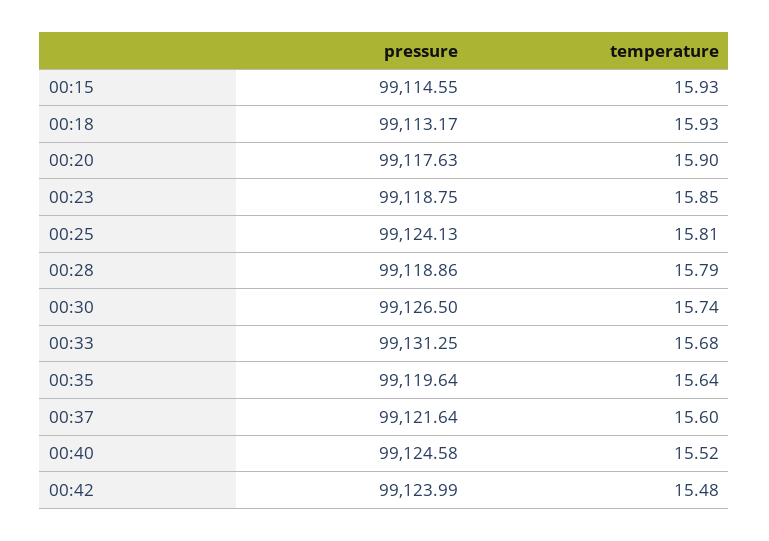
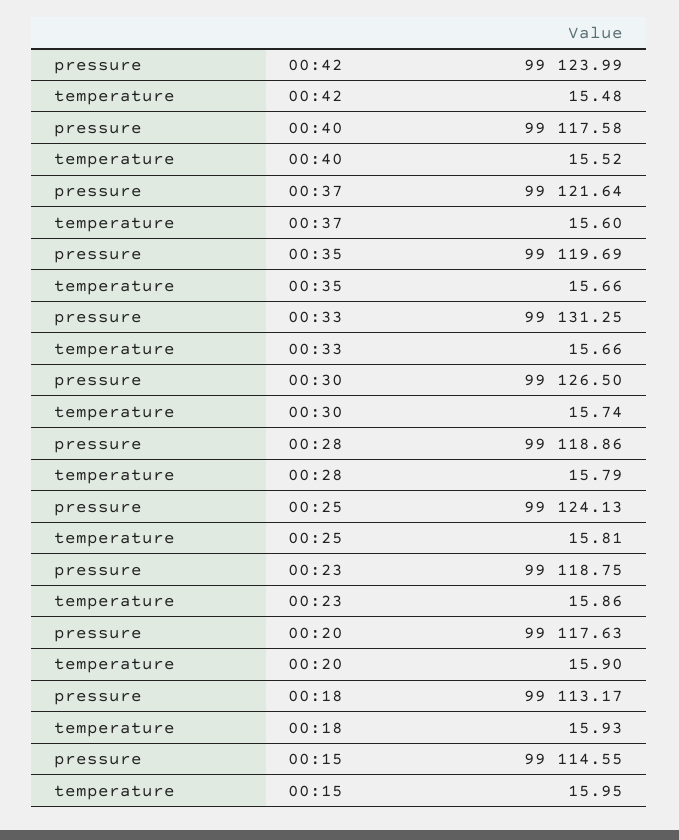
  {
    "pressure": {
      "00:15": 99114.55,
      "00:18": 99113.17,
      "00:20": 99117.63,
      "00:23": 99118.75,
      "00:25": 99124.13,
      "00:28": 99118.86,
      "00:30": 99126.5,
      "00:33": 99131.25,
-     "00:35": 99119.64,
+     "00:35": 99119.69,
      "00:37": 99121.64,
-     "00:40": 99124.58,
+     "00:40": 99117.58,
      "00:42": 99123.99
    },
    "temperature": {
-     "00:15": 15.93,
+     "00:15": 15.95,
      "00:18": 15.93,
      "00:20": 15.9,
-     "00:23": 15.85,
+     "00:23": 15.86,
      "00:25": 15.81,
      "00:28": 15.79,
      "00:30": 15.74,
-     "00:33": 15.68,
+     "00:33": 15.66,
-     "00:35": 15.64,
+     "00:35": 15.66,
      "00:37": 15.6,
      "00:40": 15.52,
      "00:42": 15.48
    }
  }

